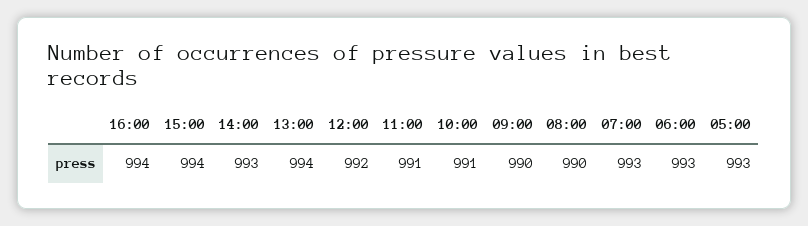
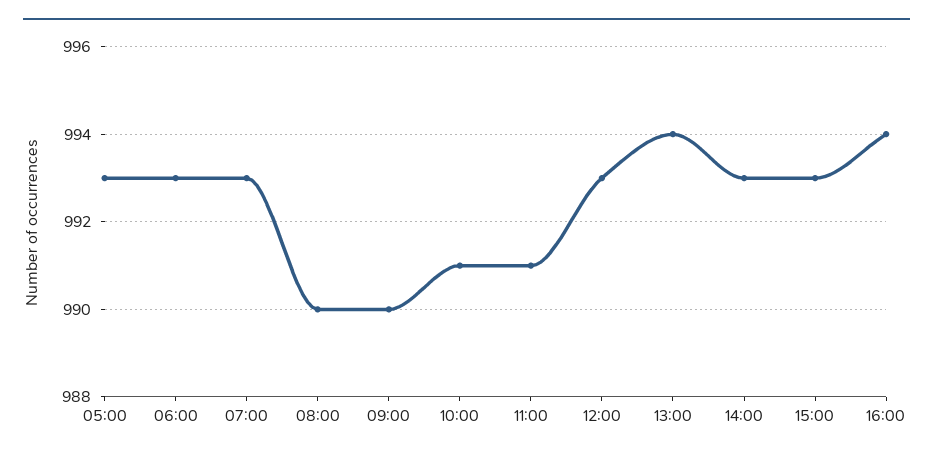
  {
    "16:00": 994,
-   "15:00": 994,
+   "15:00": 993,
    "14:00": 993,
    "13:00": 994,
-   "12:00": 992,
+   "12:00": 993,
    "11:00": 991,
    "10:00": 991,
    "09:00": 990,
    "08:00": 990,
    "07:00": 993,
    "06:00": 993,
    "05:00": 993
  }

